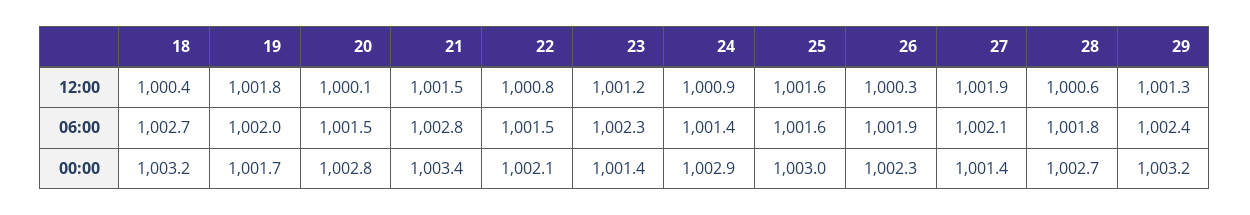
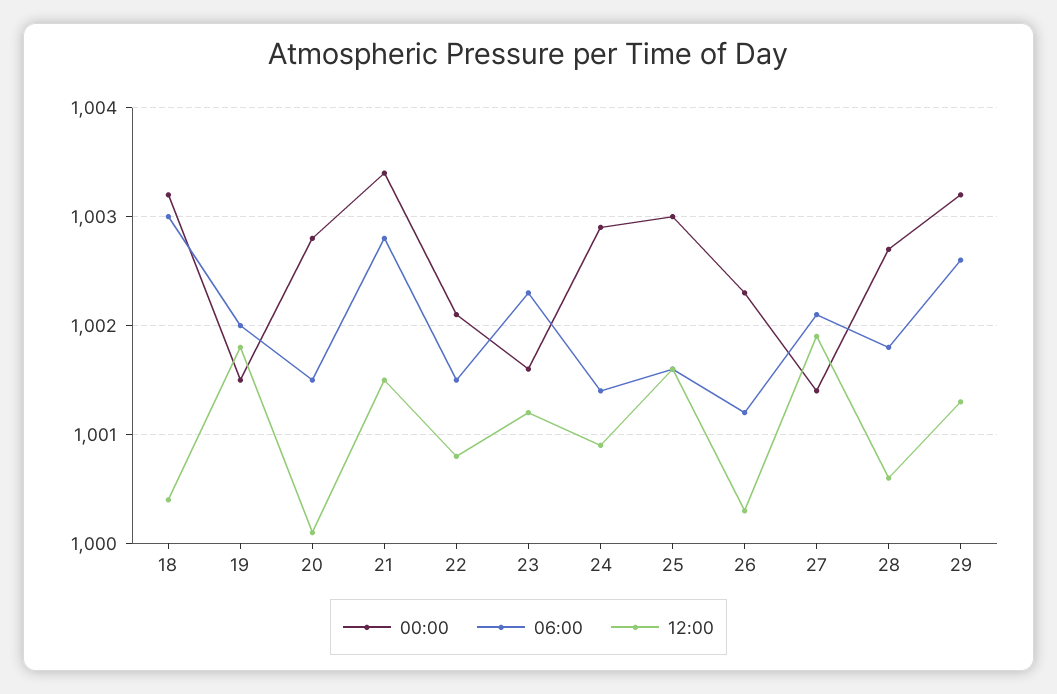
  {
    "12:00": {
      "18": 1000.4,
      "19": 1001.8,
      "20": 1000.1,
      "21": 1001.5,
      "22": 1000.8,
      "23": 1001.2,
      "24": 1000.9,
      "25": 1001.6,
      "26": 1000.3,
      "27": 1001.9,
      "28": 1000.6,
      "29": 1001.3
    },
    "06:00": {
-     "18": 1002.7,
+     "18": 1003,
      "19": 1002,
      "20": 1001.5,
      "21": 1002.8,
      "22": 1001.5,
      "23": 1002.3,
      "24": 1001.4,
      "25": 1001.6,
-     "26": 1001.9,
+     "26": 1001.2,
      "27": 1002.1,
      "28": 1001.8,
-     "29": 1002.4
+     "29": 1002.6
    },
    "00:00": {
      "18": 1003.2,
-     "19": 1001.7,
+     "19": 1001.5,
      "20": 1002.8,
      "21": 1003.4,
      "22": 1002.1,
-     "23": 1001.4,
+     "23": 1001.6,
      "24": 1002.9,
      "25": 1003,
      "26": 1002.3,
      "27": 1001.4,
      "28": 1002.7,
      "29": 1003.2
    }
  }

